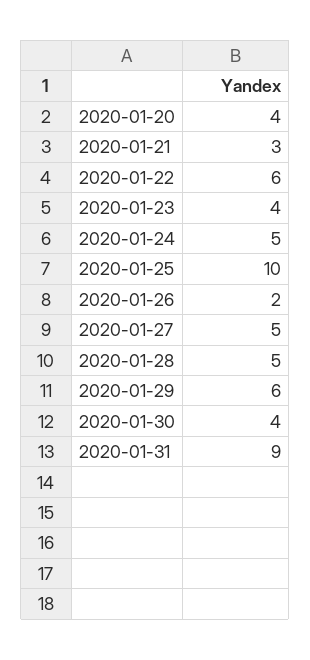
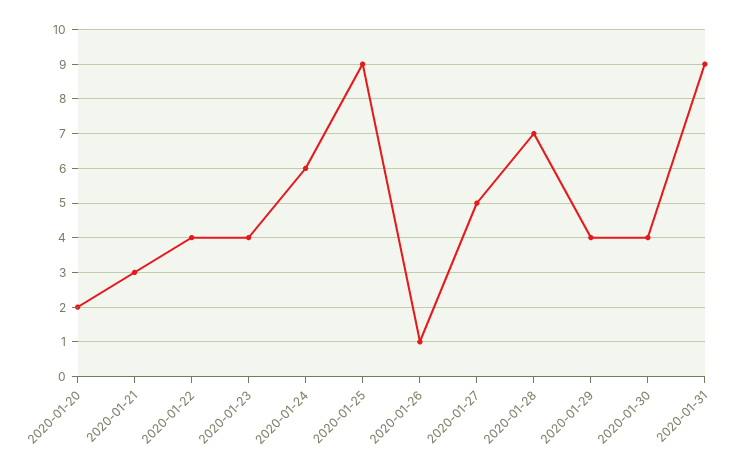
  {
-   "2020-01-20": 4,
+   "2020-01-20": 2,
    "2020-01-21": 3,
-   "2020-01-22": 6,
+   "2020-01-22": 4,
    "2020-01-23": 4,
-   "2020-01-24": 5,
+   "2020-01-24": 6,
-   "2020-01-25": 10,
+   "2020-01-25": 9,
-   "2020-01-26": 2,
+   "2020-01-26": 1,
    "2020-01-27": 5,
-   "2020-01-28": 5,
+   "2020-01-28": 7,
-   "2020-01-29": 6,
+   "2020-01-29": 4,
    "2020-01-30": 4,
    "2020-01-31": 9
  }

